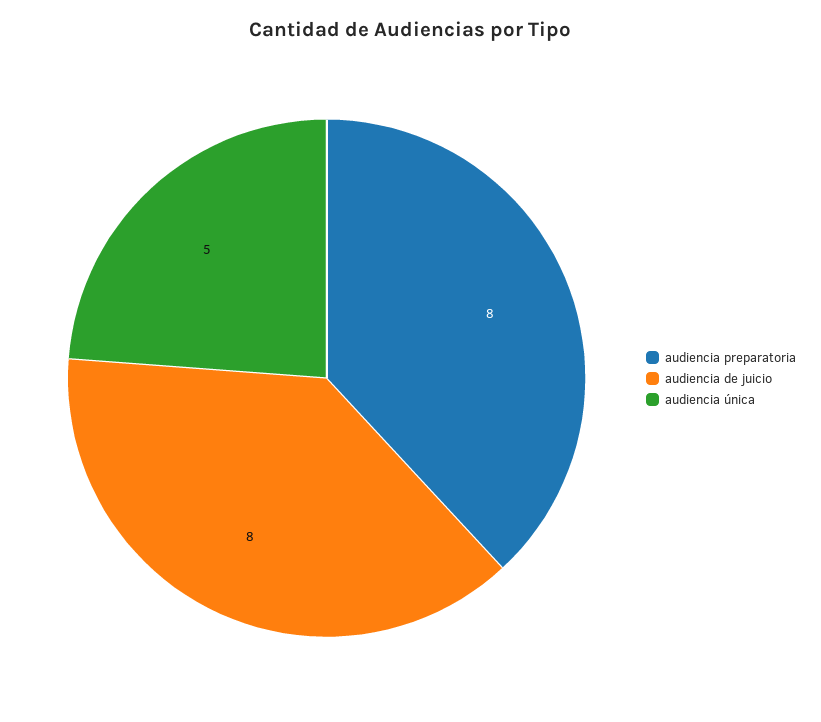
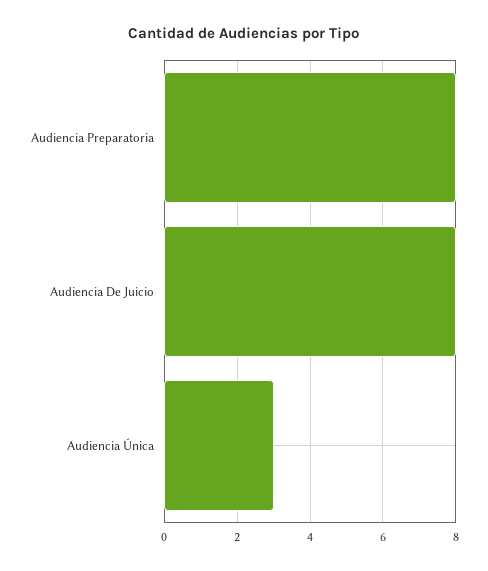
  {
    "audiencia preparatoria": 8,
    "audiencia de juicio": 8,
-   "audiencia única": 5
+   "audiencia única": 3
  }

